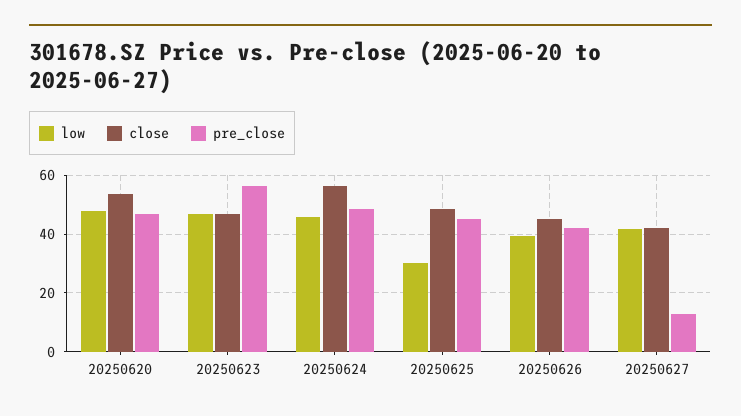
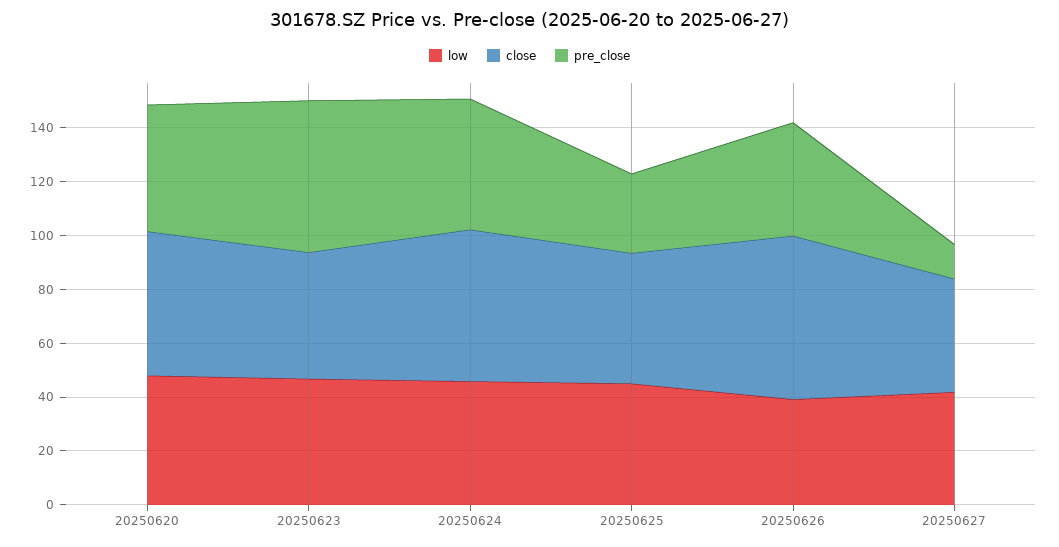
  {
    "low": {
      "20250620": 47.5,
      "20250623": 47.5,
      "20250624": 45,
-     "20250625": 30,
+     "20250625": 45,
      "20250626": 40,
      "20250627": 42.5
    },
    "close": {
      "20250620": 52.5,
      "20250623": 47.5,
      "20250624": 57.5,
      "20250625": 47.5,
-     "20250626": 45,
+     "20250626": 60,
      "20250627": 42.5
    },
    "pre_close": {
      "20250620": 47.5,
      "20250623": 57.5,
      "20250624": 47.5,
-     "20250625": 45,
+     "20250625": 30,
      "20250626": 42.5,
      "20250627": 12.5
    }
  }

